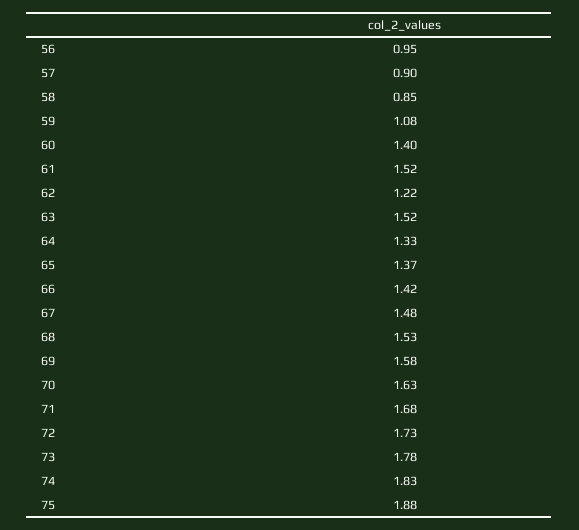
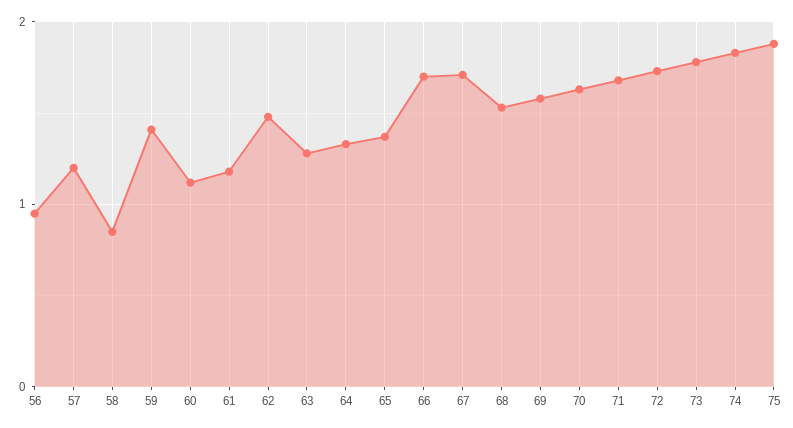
  {
    "56": 0.95,
-   "57": 0.9,
+   "57": 1.2,
    "58": 0.85,
-   "59": 1.08,
+   "59": 1.4,
-   "60": 1.4,
+   "60": 1.1,
-   "61": 1.52,
+   "61": 1.2,
-   "62": 1.22,
+   "62": 1.5,
-   "63": 1.52,
+   "63": 1.3,
    "64": 1.33,
    "65": 1.37,
-   "66": 1.42,
+   "66": 1.7,
-   "67": 1.48,
+   "67": 1.7,
    "68": 1.53,
    "69": 1.58,
    "70": 1.63,
    "71": 1.68,
    "72": 1.73,
    "73": 1.78,
    "74": 1.83,
    "75": 1.88
  }

